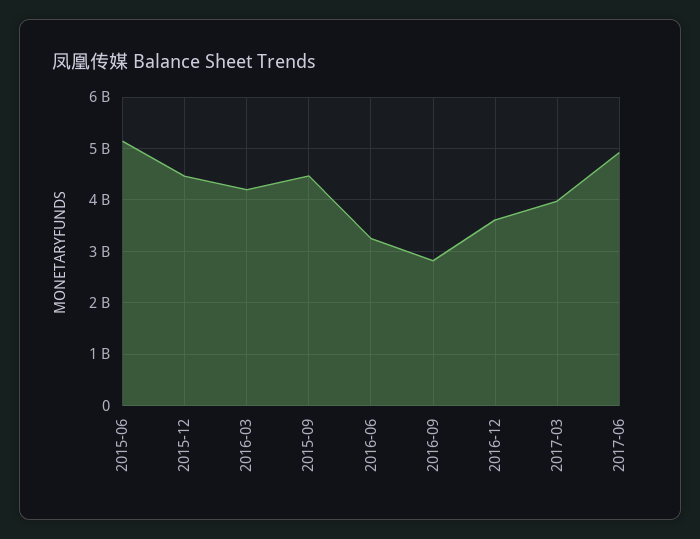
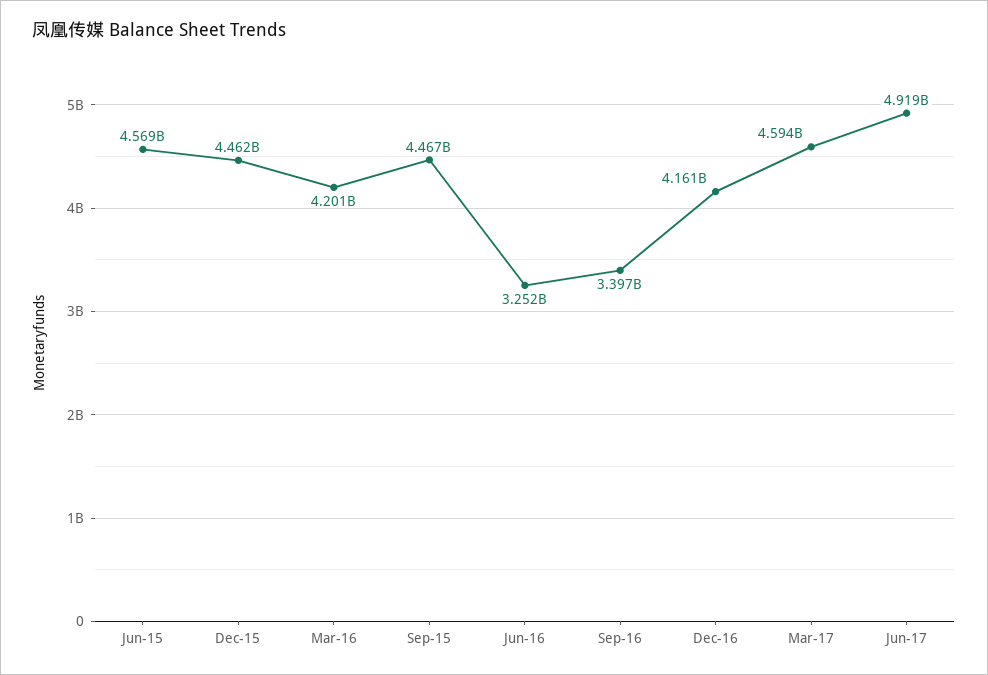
  {
-   "2015-06": 5200000000,
+   "2015-06": 4569000000,
    "2015-12": 4462000000,
    "2016-03": 4201000000,
    "2015-09": 4467000000,
    "2016-06": 3252000000,
-   "2016-09": 2800000000,
+   "2016-09": 3397000000,
-   "2016-12": 3600000000,
+   "2016-12": 4161000000,
-   "2017-03": 4000000000,
+   "2017-03": 4594000000,
    "2017-06": 4919000000
  }

